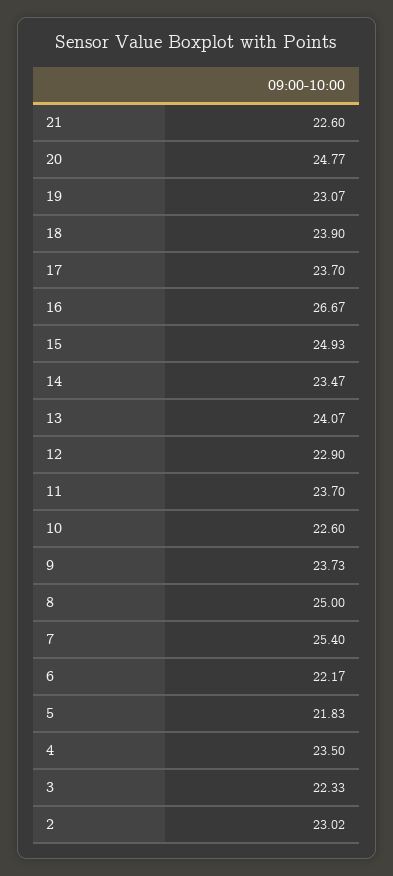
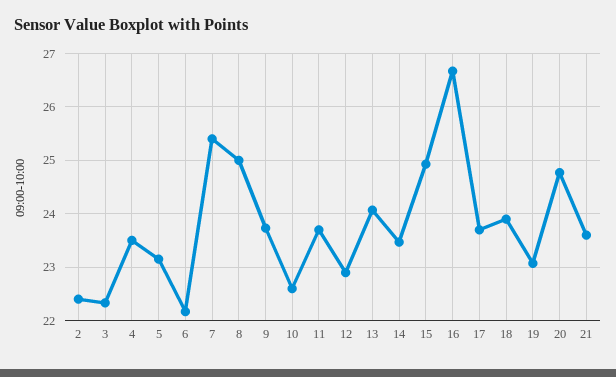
  {
-   "21": 22.6,
+   "21": 23.6,
    "20": 24.77,
    "19": 23.07,
    "18": 23.9,
    "17": 23.7,
    "16": 26.67,
    "15": 24.93,
    "14": 23.47,
    "13": 24.07,
    "12": 22.9,
    "11": 23.7,
    "10": 22.6,
    "9": 23.73,
    "8": 25,
    "7": 25.4,
    "6": 22.17,
-   "5": 21.83,
+   "5": 23.2,
    "4": 23.5,
    "3": 22.33,
-   "2": 23.02
+   "2": 22.4
  }

